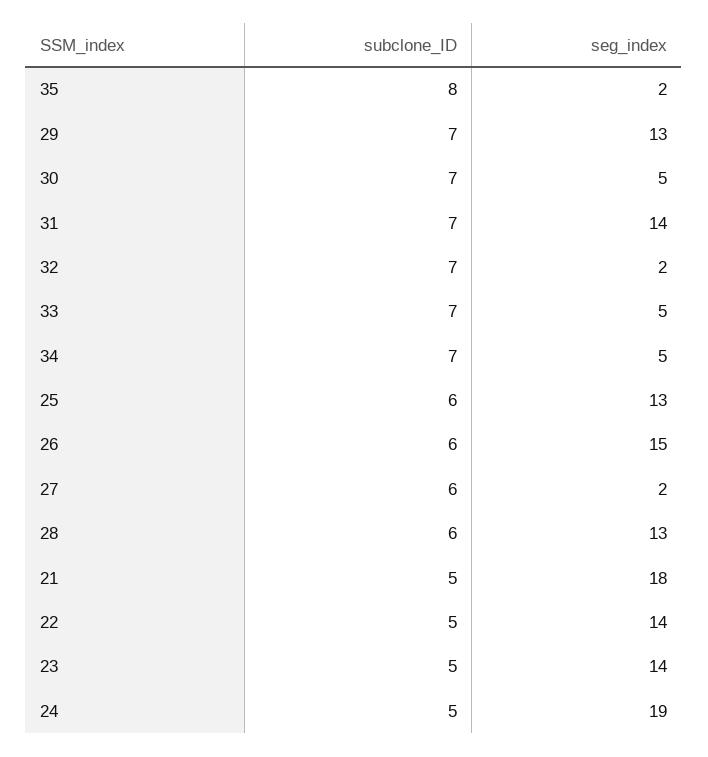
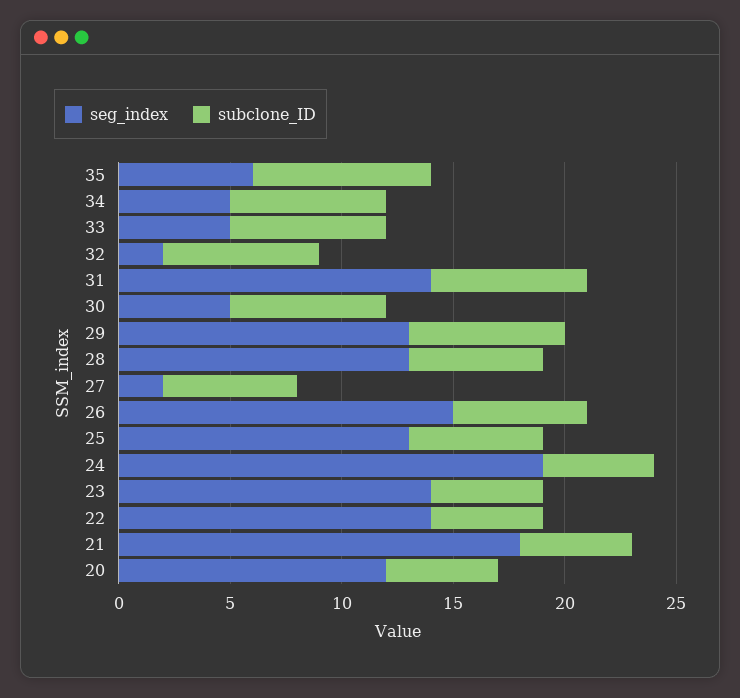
  {
    "subclone_ID": {
      "35": 8,
      "29": 7,
      "30": 7,
      "31": 7,
      "32": 7,
      "33": 7,
      "34": 7,
      "25": 6,
      "26": 6,
      "27": 6,
      "28": 6,
      "21": 5,
      "22": 5,
      "23": 5,
-     "24": 5
+     "24": 5,
+     "20": 5
    },
    "seg_index": {
-     "35": 2,
+     "35": 6,
      "29": 13,
      "30": 5,
      "31": 14,
      "32": 2,
      "33": 5,
      "34": 5,
      "25": 13,
      "26": 15,
      "27": 2,
      "28": 13,
      "21": 18,
      "22": 14,
      "23": 14,
-     "24": 19
+     "24": 19,
+     "20": 12
    }
  }

